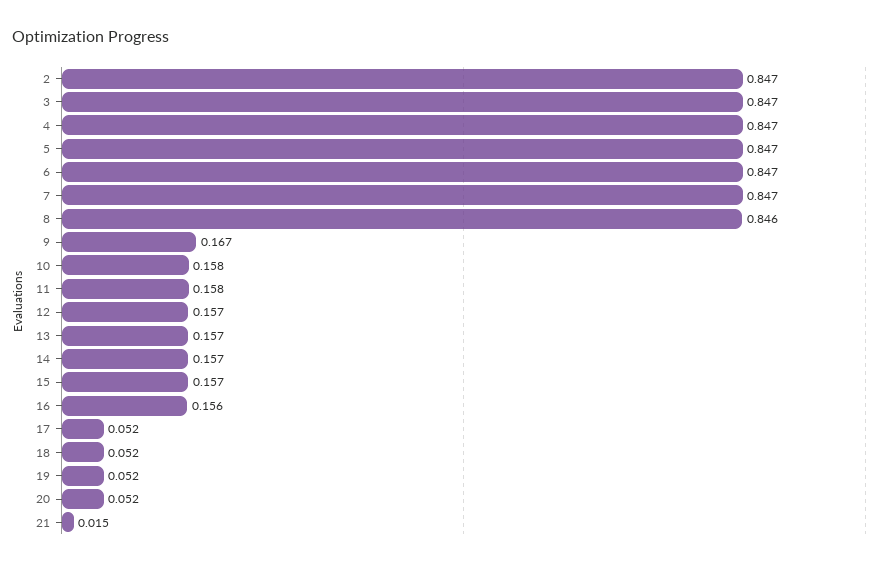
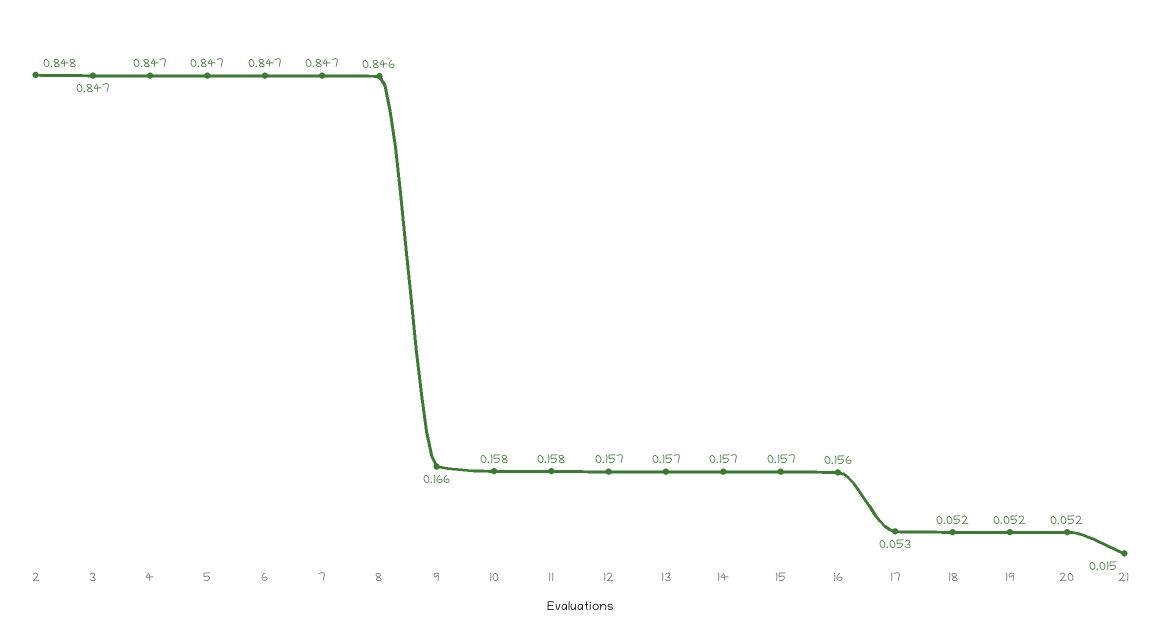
  {
-   "2": 0.847,
+   "2": 0.848,
    "3": 0.847,
    "4": 0.847,
    "5": 0.847,
    "6": 0.847,
    "7": 0.847,
    "8": 0.846,
-   "9": 0.167,
+   "9": 0.166,
    "10": 0.158,
    "11": 0.158,
    "12": 0.157,
    "13": 0.157,
    "14": 0.157,
    "15": 0.157,
    "16": 0.156,
-   "17": 0.052,
+   "17": 0.053,
    "18": 0.052,
    "19": 0.052,
    "20": 0.052,
    "21": 0.015
  }

